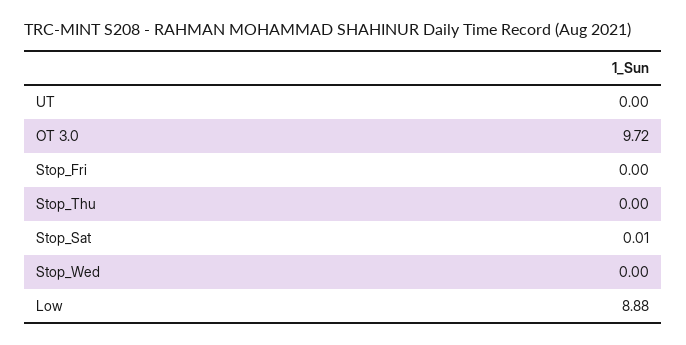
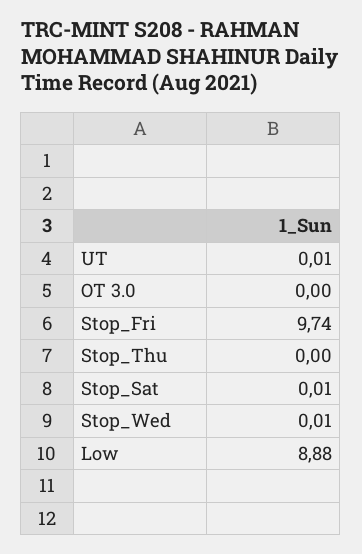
  {
-   "UT": 0,
+   "UT": 0.01,
-   "OT 3.0": 9.72,
+   "OT 3.0": 0,
-   "Stop_Fri": 0,
+   "Stop_Fri": 9.74,
    "Stop_Thu": 0,
    "Stop_Sat": 0.01,
-   "Stop_Wed": 0,
+   "Stop_Wed": 0.01,
    "Low": 8.88
  }

